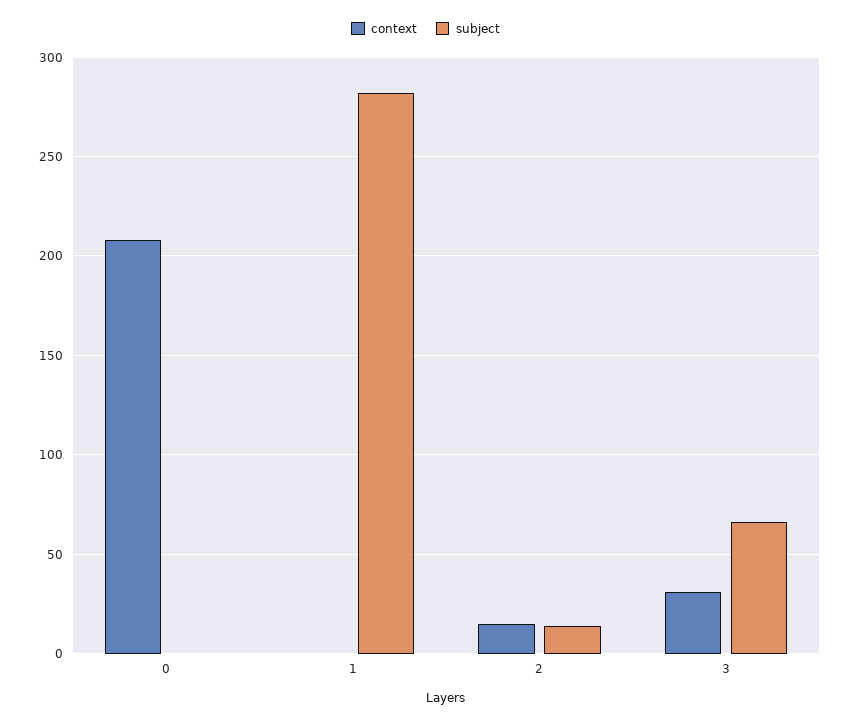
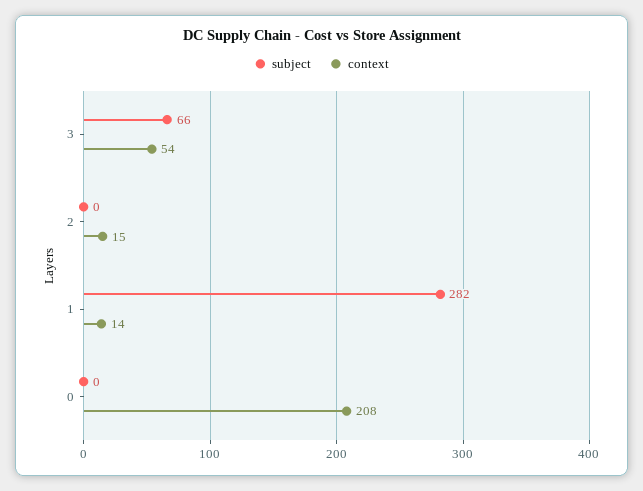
  {
    "context": {
      "0": 208,
-     "1": 0,
+     "1": 14,
      "2": 15,
-     "3": 30
+     "3": 54
    },
    "subject": {
      "0": 0,
      "1": 282,
-     "2": 15,
+     "2": 0,
      "3": 66
    }
  }

